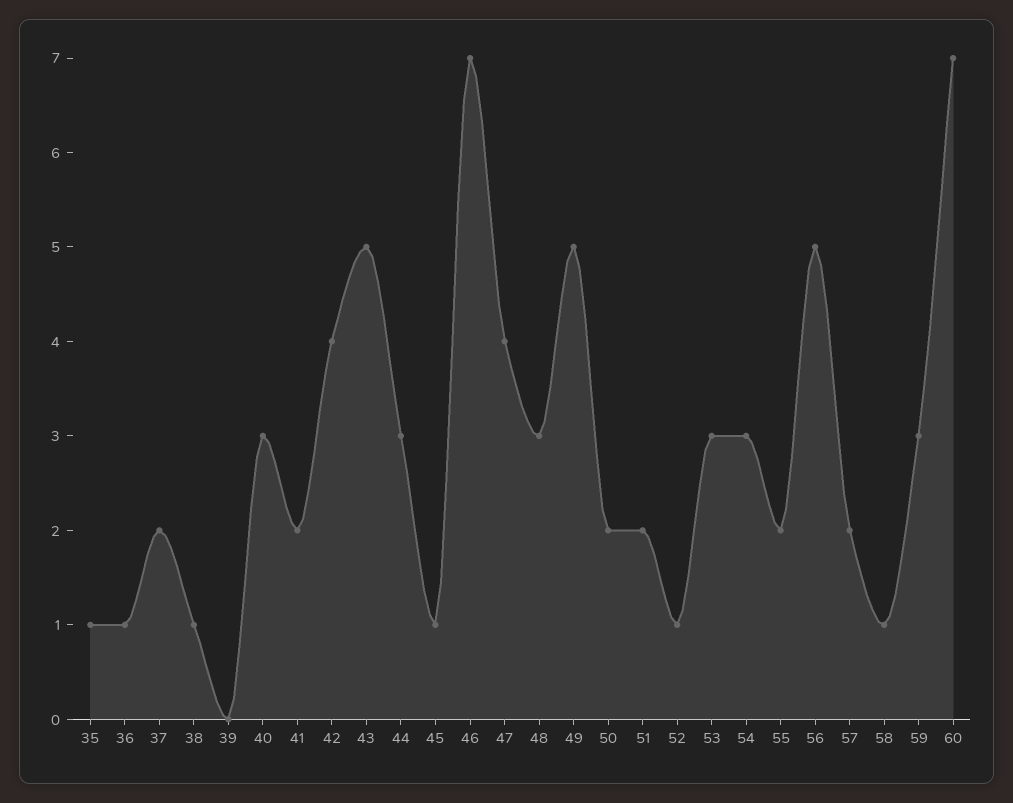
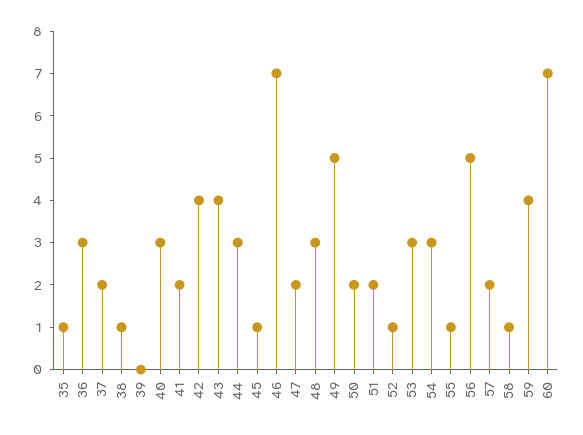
  {
    "35": 1,
-   "36": 1,
+   "36": 3,
    "37": 2,
    "38": 1,
    "39": 0,
    "40": 3,
    "41": 2,
    "42": 4,
-   "43": 5,
+   "43": 4,
    "44": 3,
    "45": 1,
    "46": 7,
-   "47": 4,
+   "47": 2,
    "48": 3,
    "49": 5,
    "50": 2,
    "51": 2,
    "52": 1,
    "53": 3,
    "54": 3,
-   "55": 2,
+   "55": 1,
    "56": 5,
    "57": 2,
    "58": 1,
-   "59": 3,
+   "59": 4,
    "60": 7
  }

